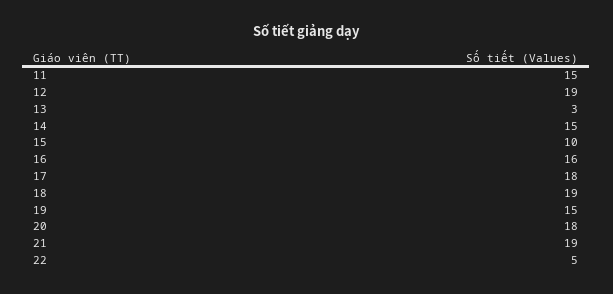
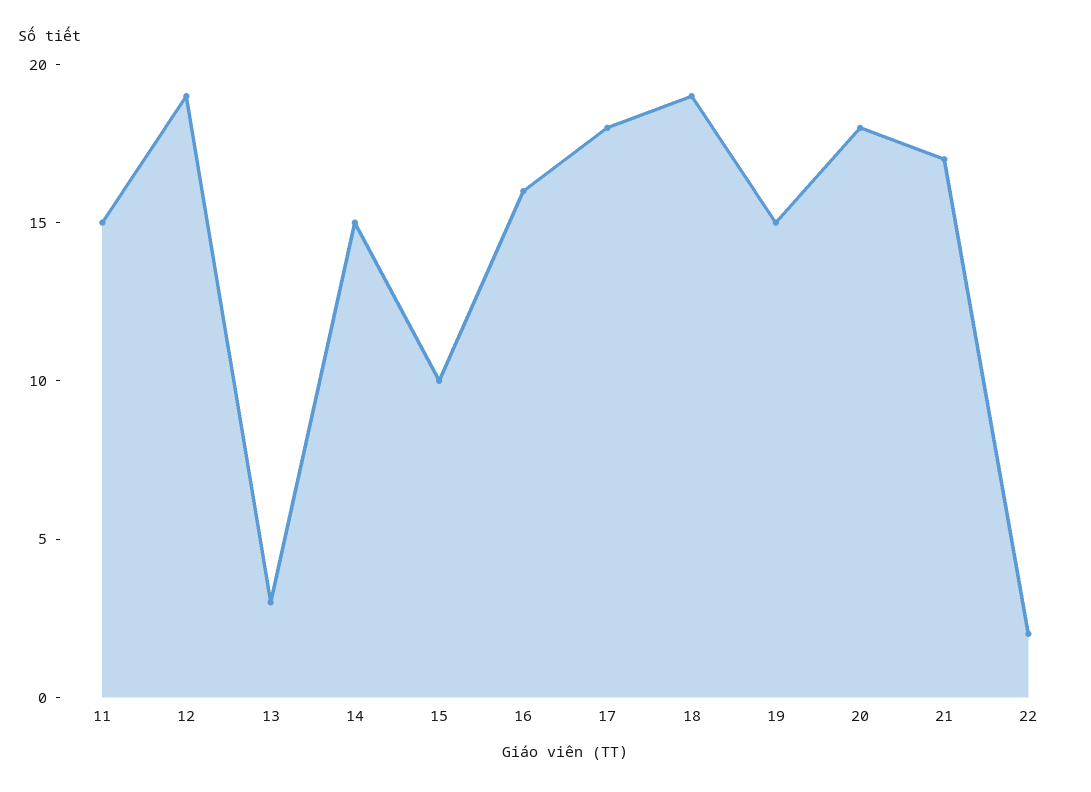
  {
    "11": 15,
    "12": 19,
    "13": 3,
    "14": 15,
    "15": 10,
    "16": 16,
    "17": 18,
    "18": 19,
    "19": 15,
    "20": 18,
-   "21": 19,
+   "21": 17,
-   "22": 5
+   "22": 2
  }

